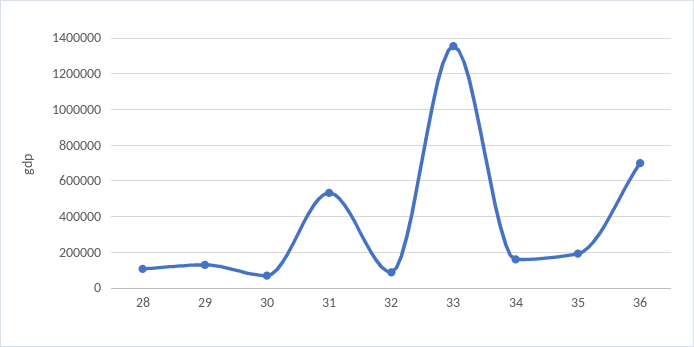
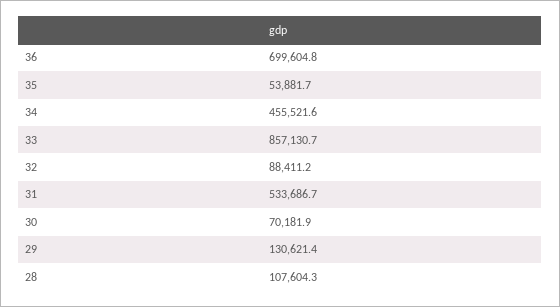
  {
    "28": 107604.3,
    "29": 130621.4,
    "30": 70181.9,
    "31": 533686.7,
    "32": 88411.2,
-   "33": 1350000,
+   "33": 857130.7,
-   "34": 150000,
+   "34": 455521.6,
-   "35": 200000,
+   "35": 53881.7,
    "36": 699604.8
  }

